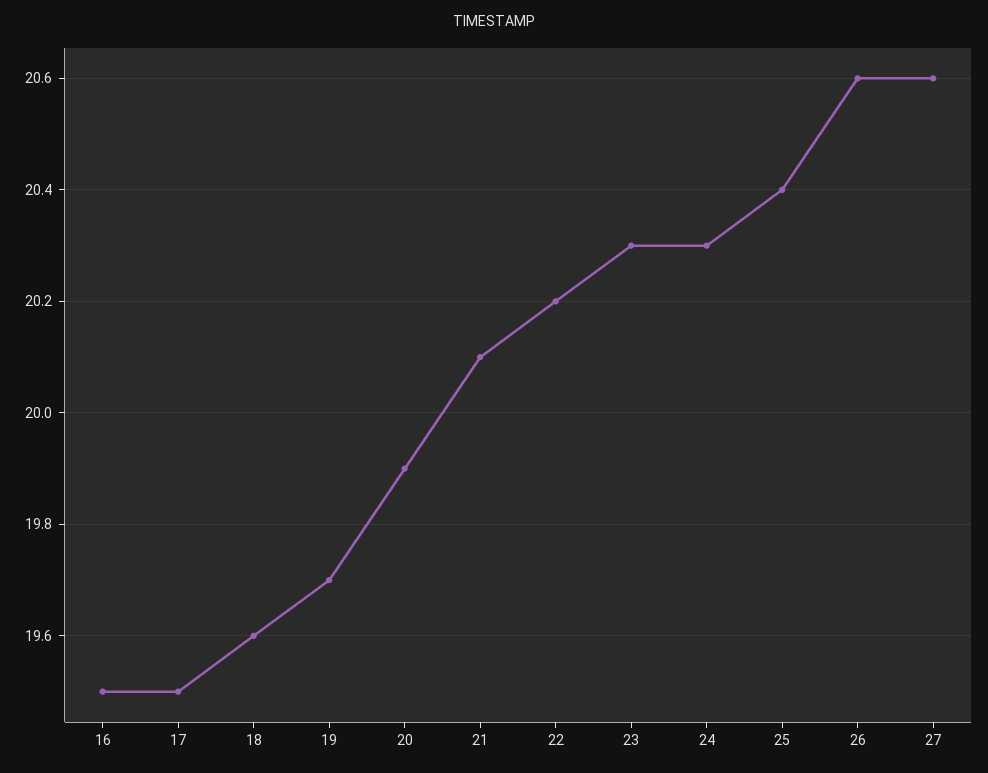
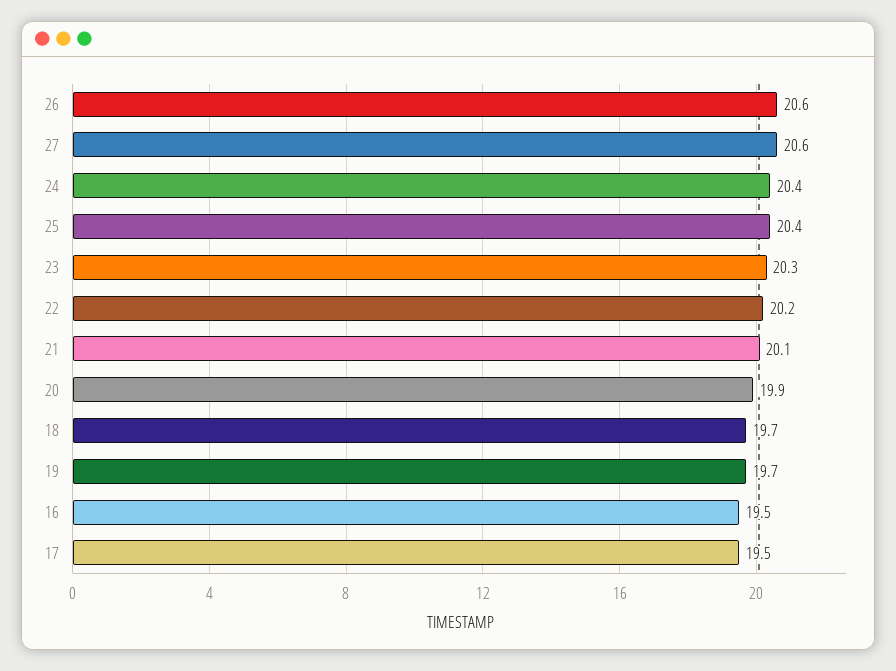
  {
    "16": 19.5,
    "17": 19.5,
-   "18": 19.6,
+   "18": 19.7,
    "19": 19.7,
    "20": 19.9,
    "21": 20.1,
    "22": 20.2,
    "23": 20.3,
-   "24": 20.3,
+   "24": 20.4,
    "25": 20.4,
    "26": 20.6,
    "27": 20.6
  }

